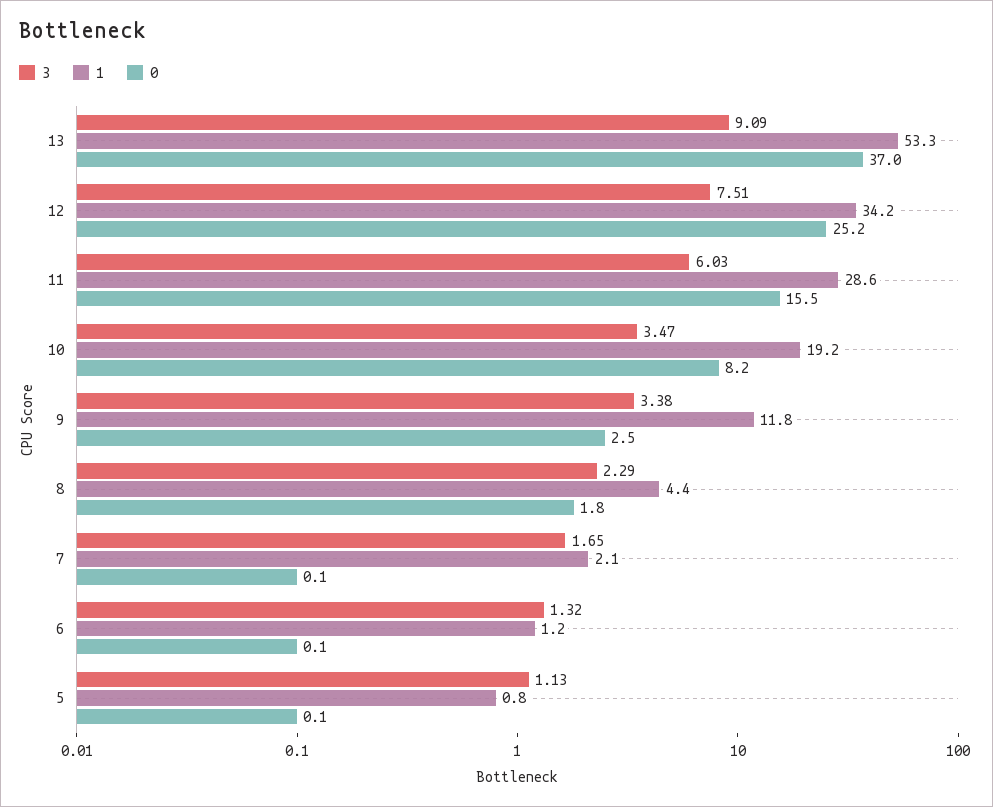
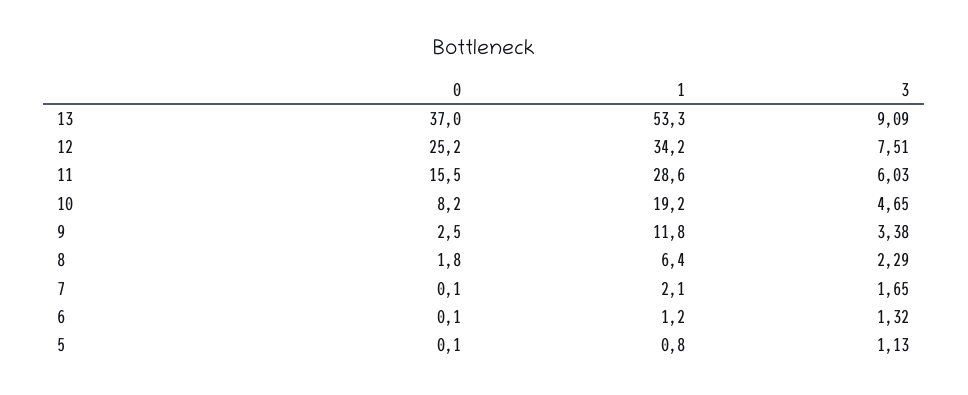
  {
    "3": {
      "13": 9.09,
      "12": 7.51,
      "11": 6.03,
-     "10": 3.47,
+     "10": 4.65,
      "9": 3.38,
      "8": 2.29,
      "7": 1.65,
      "6": 1.32,
      "5": 1.13
    },
    "1": {
      "13": 53.3,
      "12": 34.2,
      "11": 28.6,
      "10": 19.2,
      "9": 11.8,
-     "8": 4.4,
+     "8": 6.4,
      "7": 2.1,
      "6": 1.2,
      "5": 0.8
    },
    "0": {
      "13": 37,
      "12": 25.2,
      "11": 15.5,
      "10": 8.2,
      "9": 2.5,
      "8": 1.8,
      "7": 0.1,
      "6": 0.1,
      "5": 0.1
    }
  }

